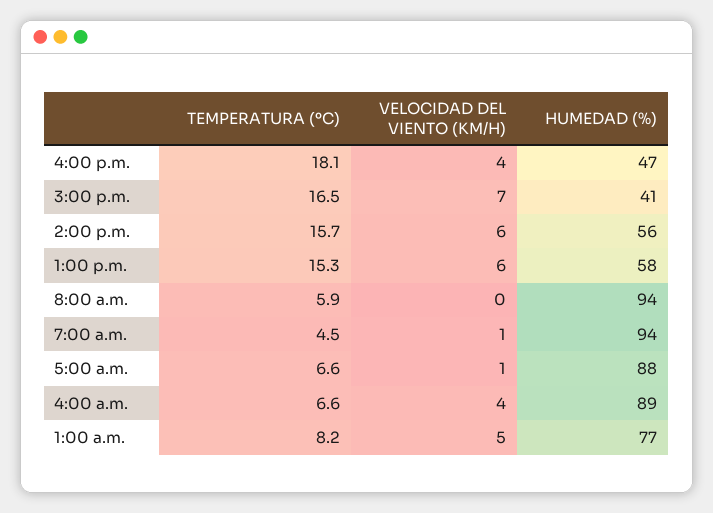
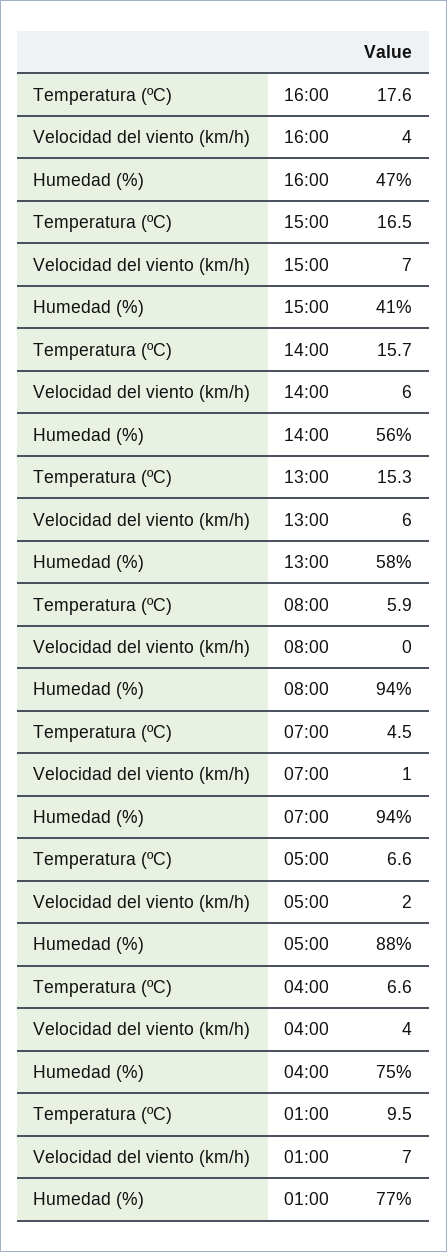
  {
    "TEMPERATURA (ºC)": {
-     "4:00 p.m.": 18.1,
+     "4:00 p.m.": 17.6,
      "3:00 p.m.": 16.5,
      "2:00 p.m.": 15.7,
      "1:00 p.m.": 15.3,
      "8:00 a.m.": 5.9,
      "7:00 a.m.": 4.5,
      "5:00 a.m.": 6.6,
      "4:00 a.m.": 6.6,
-     "1:00 a.m.": 8.2
+     "1:00 a.m.": 9.5
    },
    "VELOCIDAD DEL VIENTO (KM/H)": {
      "4:00 p.m.": 4,
      "3:00 p.m.": 7,
      "2:00 p.m.": 6,
      "1:00 p.m.": 6,
      "8:00 a.m.": 0,
      "7:00 a.m.": 1,
-     "5:00 a.m.": 1,
+     "5:00 a.m.": 2,
      "4:00 a.m.": 4,
-     "1:00 a.m.": 5
+     "1:00 a.m.": 7
    },
    "HUMEDAD (%)": {
      "4:00 p.m.": 47,
      "3:00 p.m.": 41,
      "2:00 p.m.": 56,
      "1:00 p.m.": 58,
      "8:00 a.m.": 94,
      "7:00 a.m.": 94,
      "5:00 a.m.": 88,
-     "4:00 a.m.": 89,
+     "4:00 a.m.": 75,
      "1:00 a.m.": 77
    }
  }

